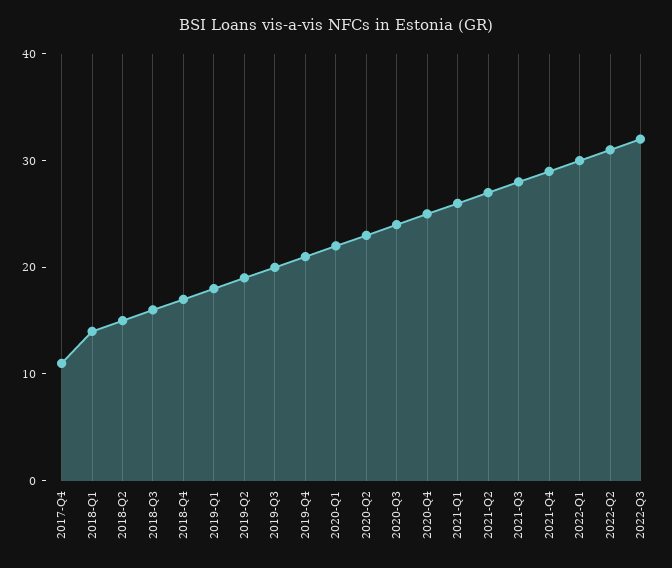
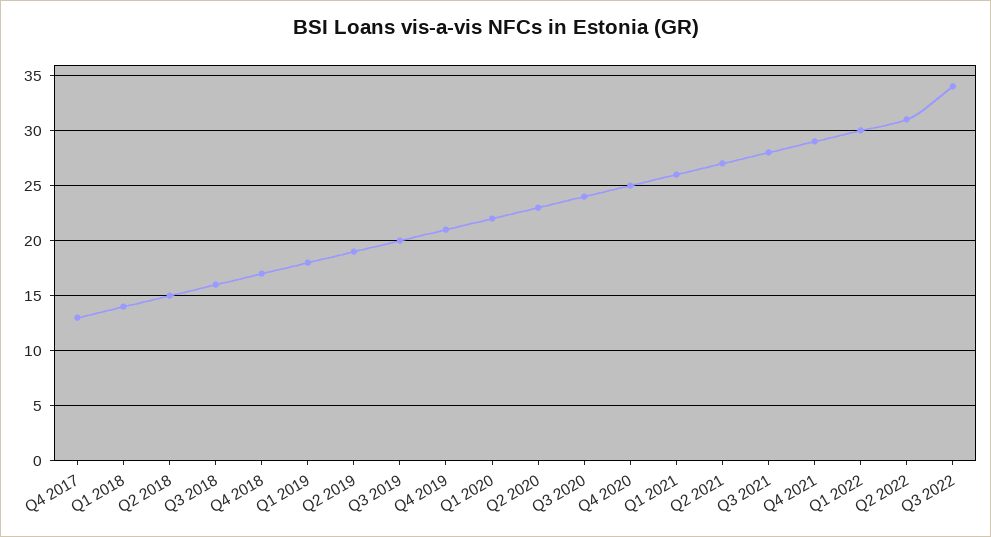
  {
-   "2017-Q4": 11,
+   "2017-Q4": 13,
    "2018-Q1": 14,
    "2018-Q2": 15,
    "2018-Q3": 16,
    "2018-Q4": 17,
    "2019-Q1": 18,
    "2019-Q2": 19,
    "2019-Q3": 20,
    "2019-Q4": 21,
    "2020-Q1": 22,
    "2020-Q2": 23,
    "2020-Q3": 24,
    "2020-Q4": 25,
    "2021-Q1": 26,
    "2021-Q2": 27,
    "2021-Q3": 28,
    "2021-Q4": 29,
    "2022-Q1": 30,
    "2022-Q2": 31,
-   "2022-Q3": 32
+   "2022-Q3": 34
  }

